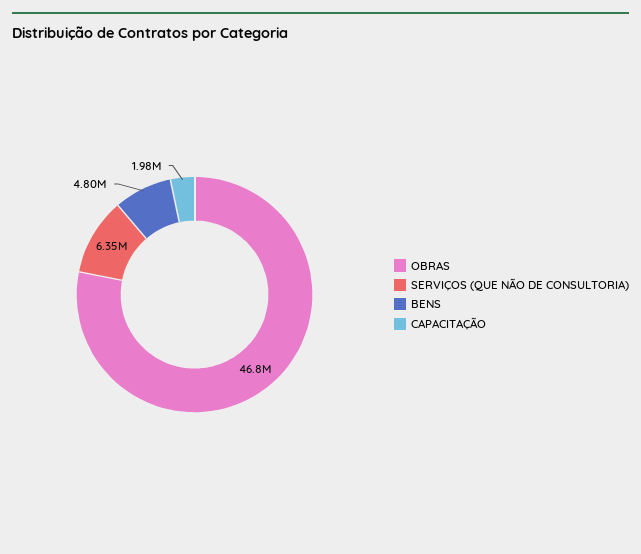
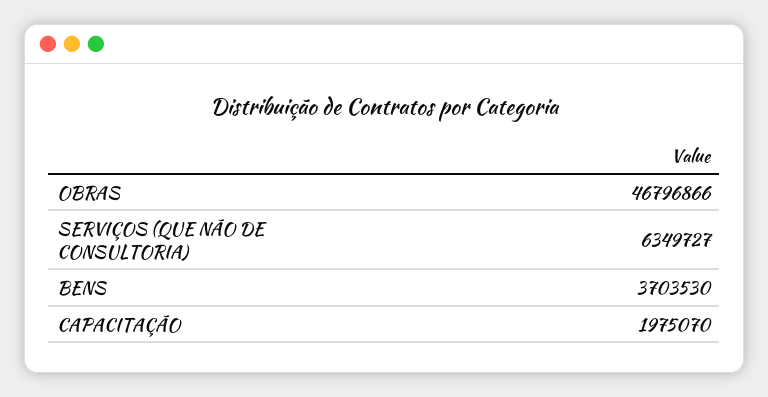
  {
    "OBRAS": 46796866,
    "SERVIÇOS (QUE NÃO DE CONSULTORIA)": 6349727,
-   "BENS": 4800000,
+   "BENS": 3703530,
    "CAPACITAÇÃO": 1975070
  }

